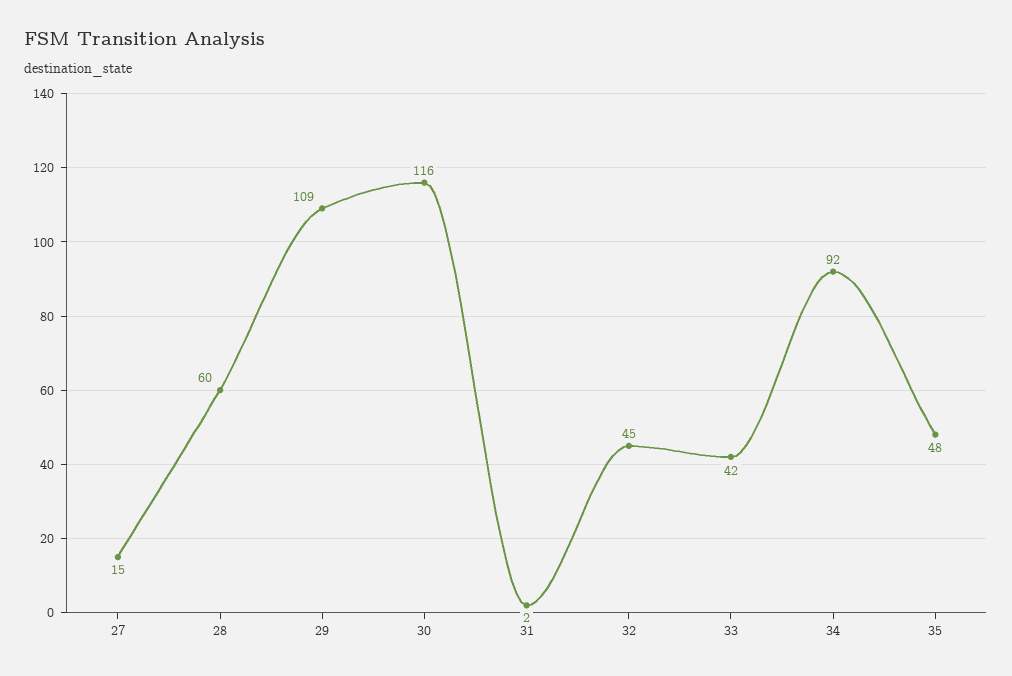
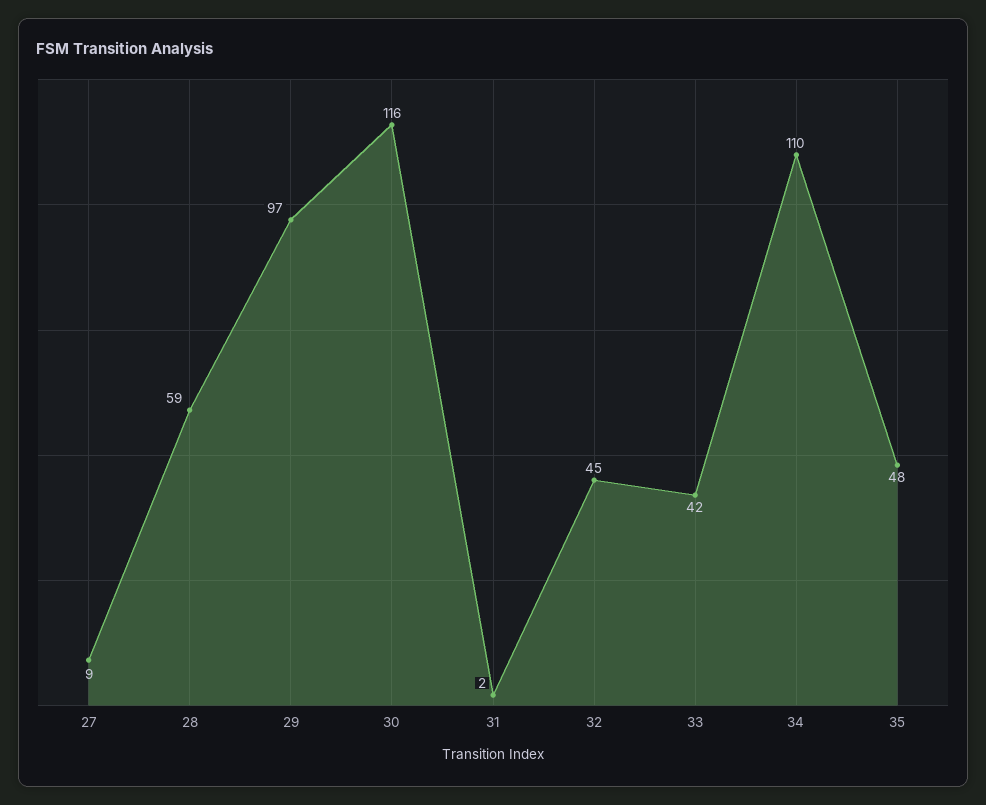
  {
-   "27": 15,
+   "27": 9,
-   "28": 60,
+   "28": 59,
-   "29": 109,
+   "29": 97,
    "30": 116,
    "31": 2,
    "32": 45,
    "33": 42,
-   "34": 92,
+   "34": 110,
    "35": 48
  }

